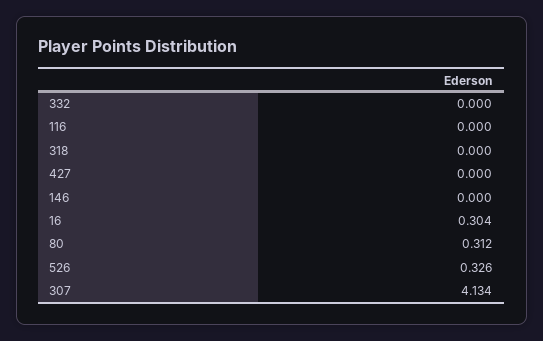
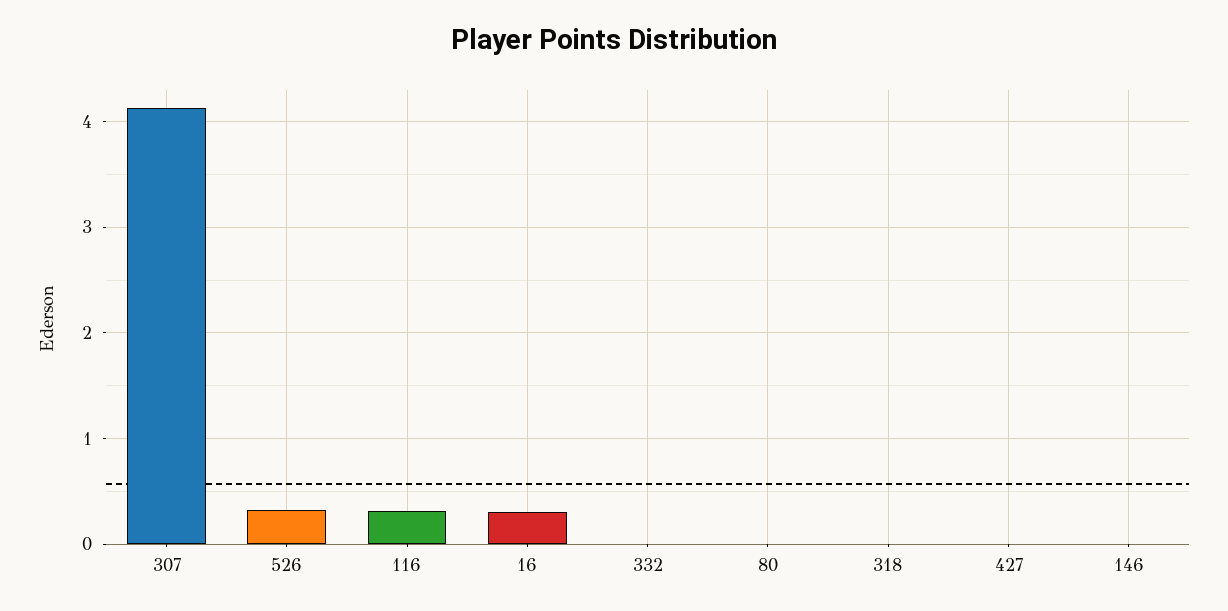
  {
    "332": 0,
-   "116": 0,
+   "116": 0.3,
    "318": 0,
    "427": 0,
    "146": 0,
    "16": 0.304,
-   "80": 0.312,
+   "80": 0,
    "526": 0.326,
    "307": 4.134
  }

